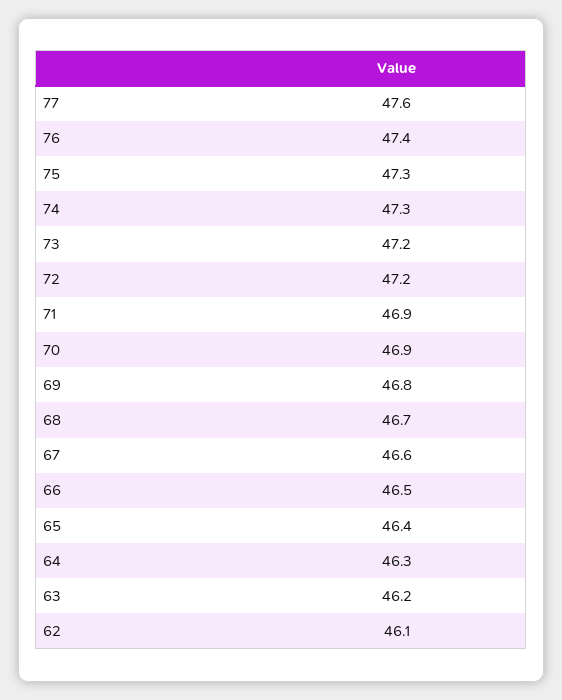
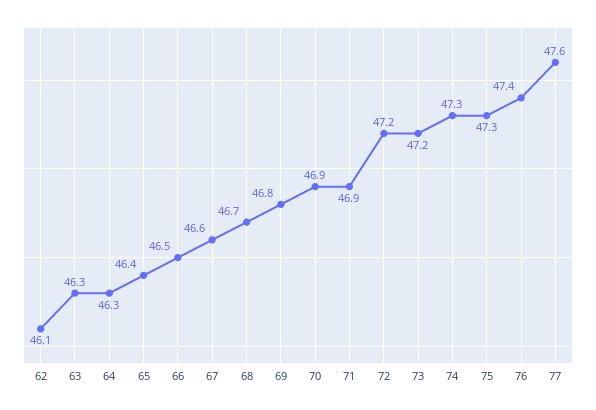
  {
    "77": 47.6,
    "76": 47.4,
    "75": 47.3,
    "74": 47.3,
    "73": 47.2,
    "72": 47.2,
    "71": 46.9,
    "70": 46.9,
    "69": 46.8,
    "68": 46.7,
    "67": 46.6,
    "66": 46.5,
    "65": 46.4,
    "64": 46.3,
-   "63": 46.2,
+   "63": 46.3,
    "62": 46.1
  }

